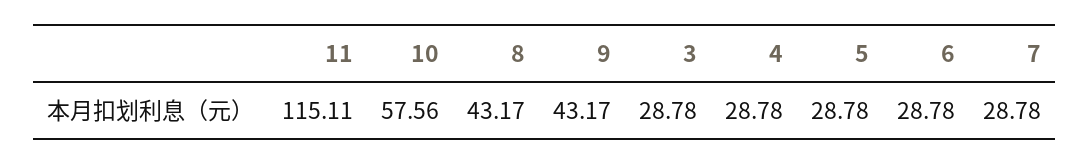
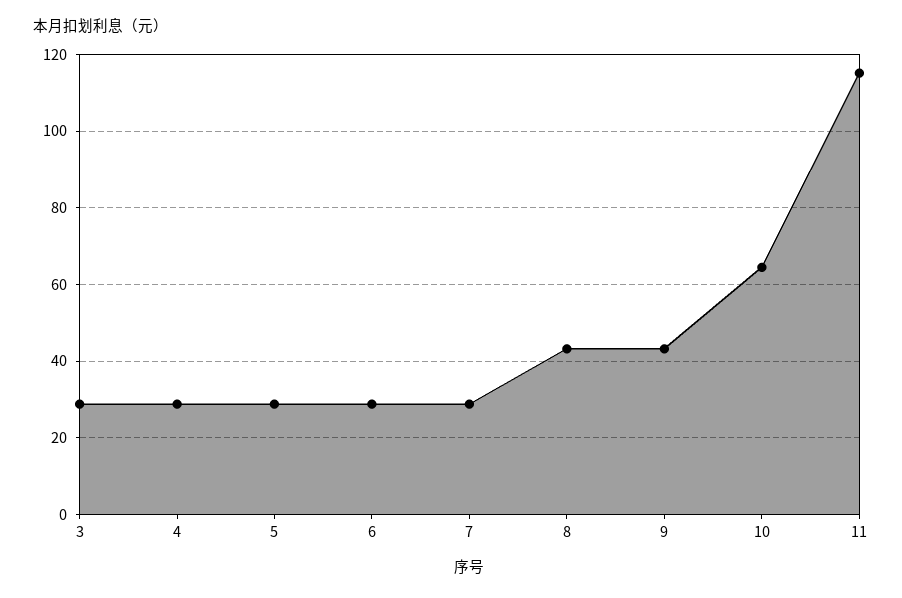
  {
    "11": 115.11,
-   "10": 57.56,
+   "10": 64,
    "8": 43.17,
    "9": 43.17,
    "3": 28.78,
    "4": 28.78,
    "5": 28.78,
    "6": 28.78,
    "7": 28.78
  }

